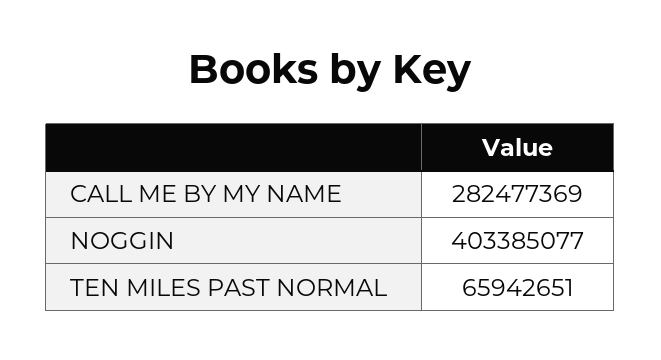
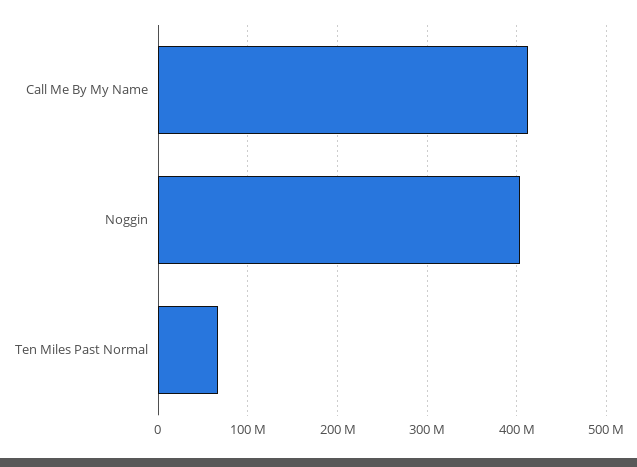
  {
-   "CALL ME BY MY NAME": 282477369,
+   "CALL ME BY MY NAME": 410000000,
    "NOGGIN": 403385077,
    "TEN MILES PAST NORMAL": 65942651
  }

